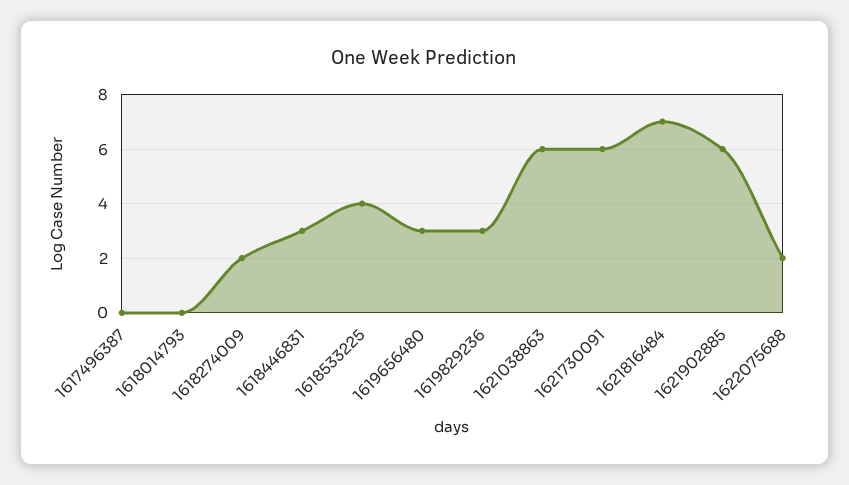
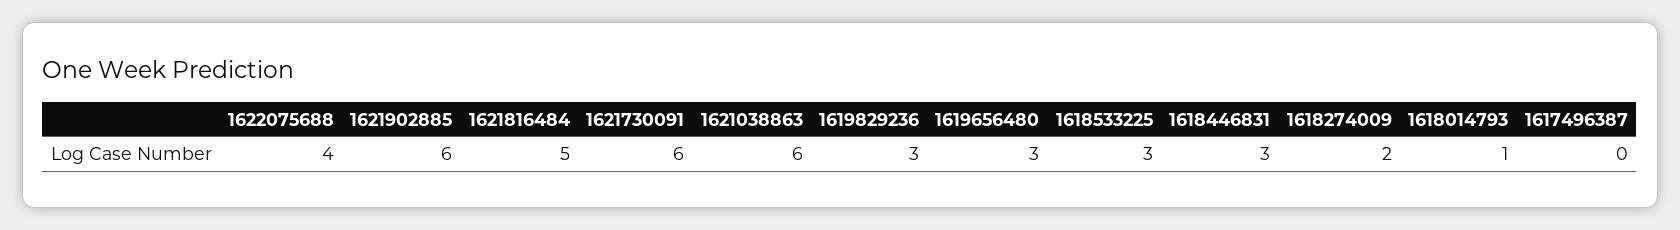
  {
    "1617496387": 0,
-   "1618014793": 0,
+   "1618014793": 1,
    "1618274009": 2,
    "1618446831": 3,
-   "1618533225": 4,
+   "1618533225": 3,
    "1619656480": 3,
    "1619829236": 3,
    "1621038863": 6,
    "1621730091": 6,
-   "1621816484": 7,
+   "1621816484": 5,
    "1621902885": 6,
-   "1622075688": 2
+   "1622075688": 4
  }

